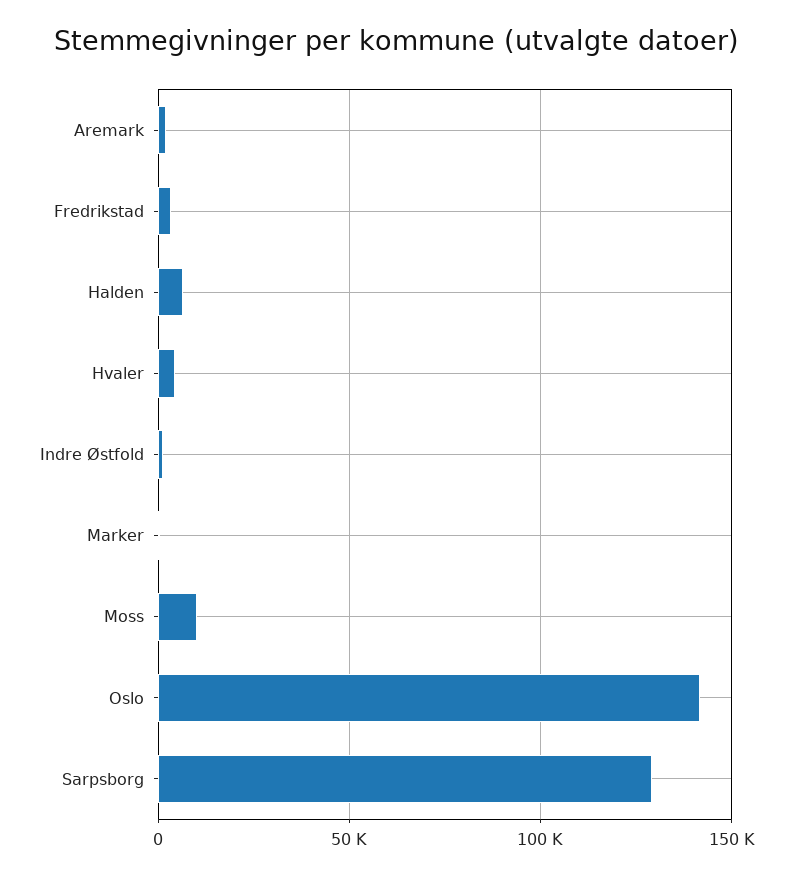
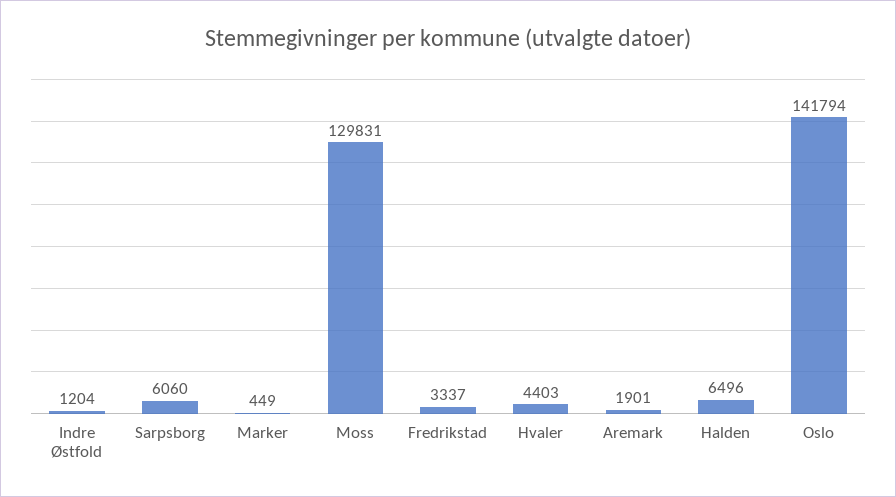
  {
    "Aremark": 1901,
    "Fredrikstad": 3337,
    "Halden": 6496,
    "Hvaler": 4403,
    "Indre Østfold": 1204,
    "Marker": 449,
-   "Moss": 10000,
+   "Moss": 129831,
    "Oslo": 141794,
-   "Sarpsborg": 130000
+   "Sarpsborg": 6060
  }

